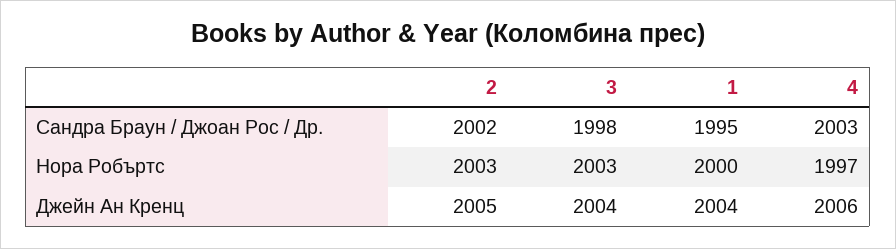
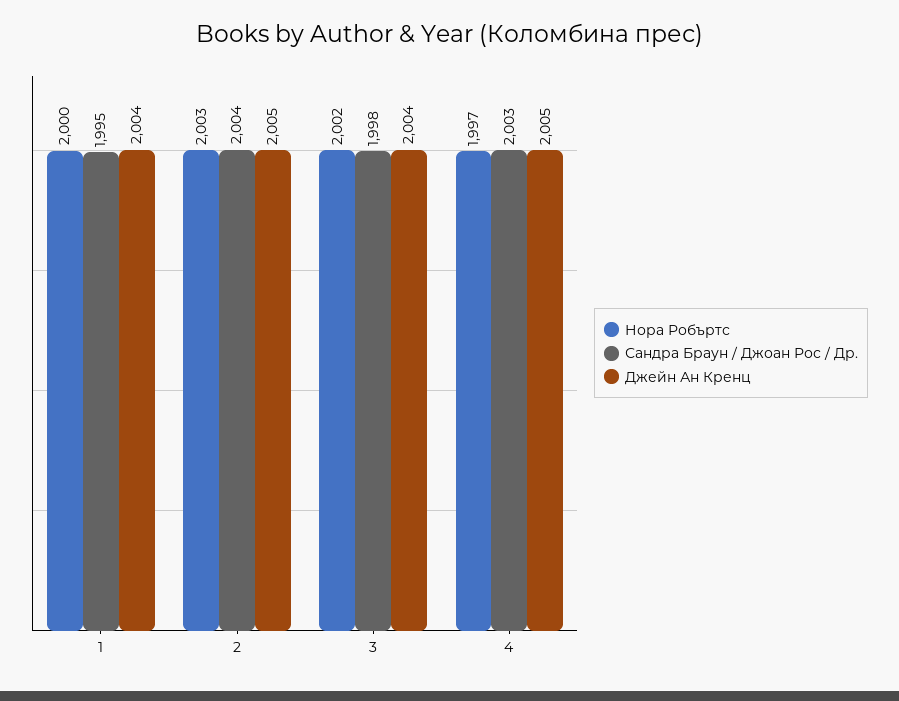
  {
    "Сандра Браун / Джоан Рос / Др.": {
-     "2": 2002,
+     "2": 2004,
      "3": 1998,
      "1": 1995,
      "4": 2003
    },
    "Нора Робъртс": {
      "2": 2003,
-     "3": 2003,
+     "3": 2002,
      "1": 2000,
      "4": 1997
    },
    "Джейн Ан Кренц": {
      "2": 2005,
      "3": 2004,
      "1": 2004,
-     "4": 2006
+     "4": 2005
    }
  }

